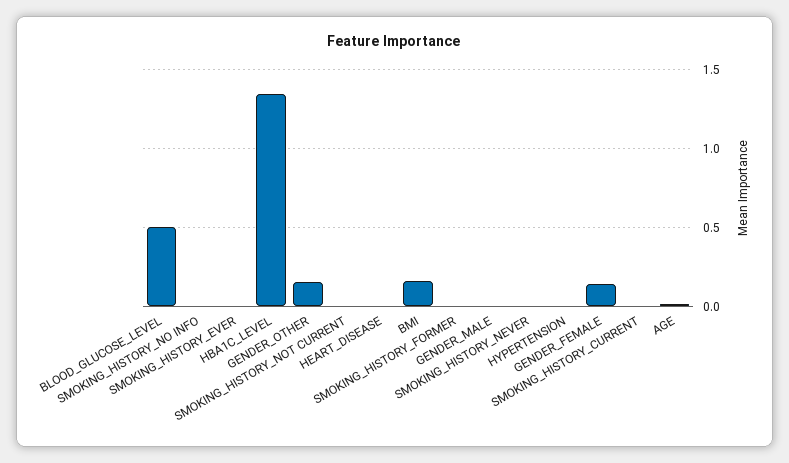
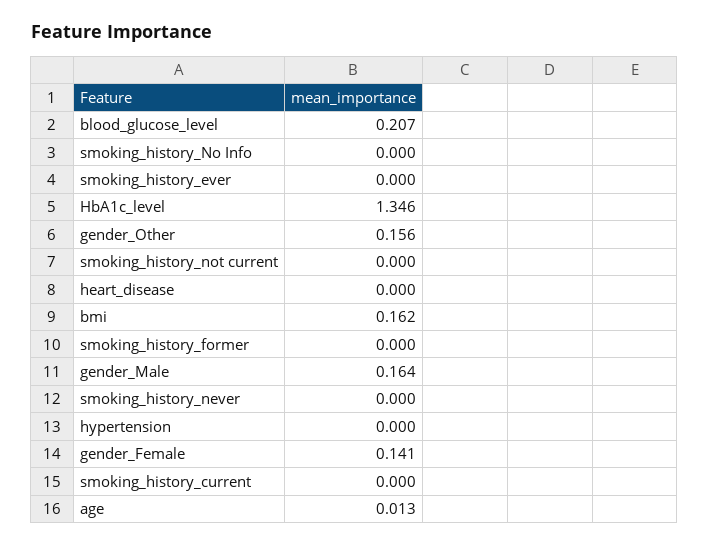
  {
-   "BLOOD_GLUCOSE_LEVEL": 0.5,
+   "BLOOD_GLUCOSE_LEVEL": 0.207,
    "SMOKING_HISTORY_NO INFO": 0,
    "SMOKING_HISTORY_EVER": 0,
    "HBA1C_LEVEL": 1.346,
    "GENDER_OTHER": 0.156,
    "SMOKING_HISTORY_NOT CURRENT": 0,
    "HEART_DISEASE": 0,
    "BMI": 0.162,
    "SMOKING_HISTORY_FORMER": 0,
-   "GENDER_MALE": 0,
+   "GENDER_MALE": 0.164,
    "SMOKING_HISTORY_NEVER": 0,
    "HYPERTENSION": 0,
    "GENDER_FEMALE": 0.141,
    "SMOKING_HISTORY_CURRENT": 0,
    "AGE": 0.013
  }

